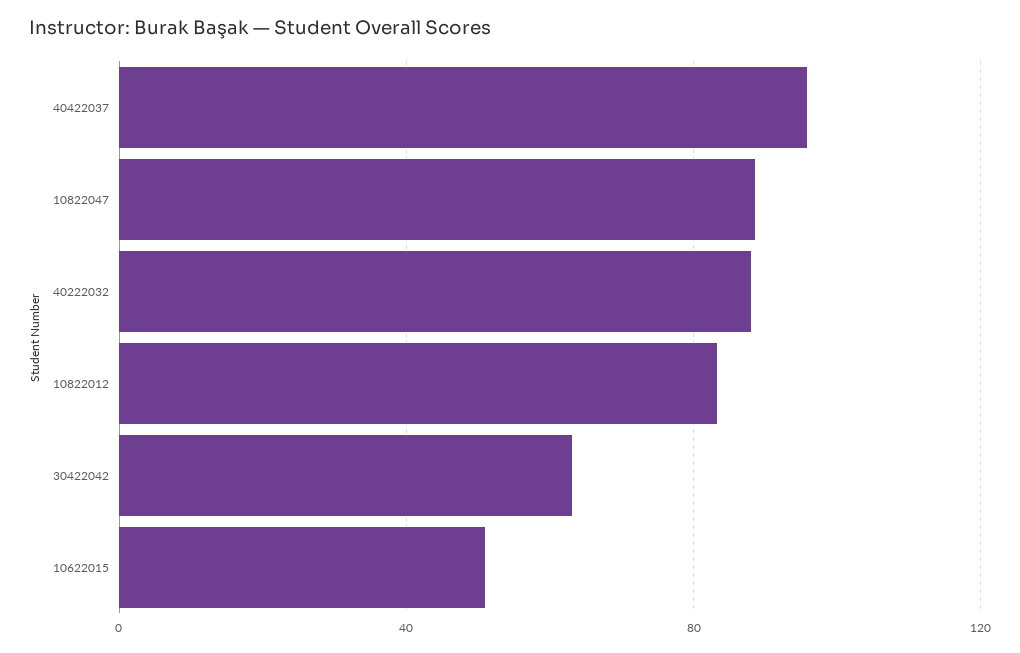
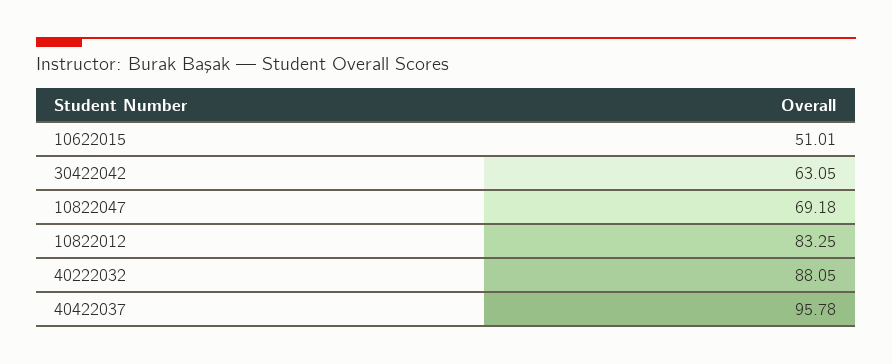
  {
    "40422037": 95.78,
-   "10822047": 90,
+   "10822047": 69.18,
    "40222032": 88.05,
    "10822012": 83.25,
    "30422042": 63.05,
    "10622015": 51.01
  }

